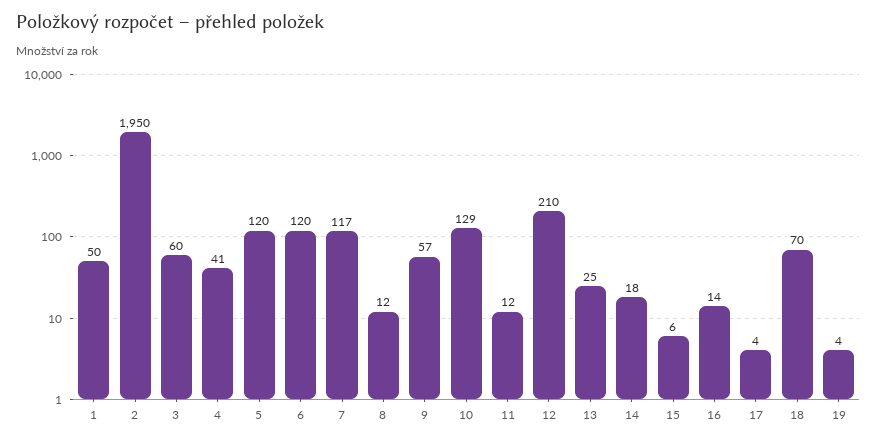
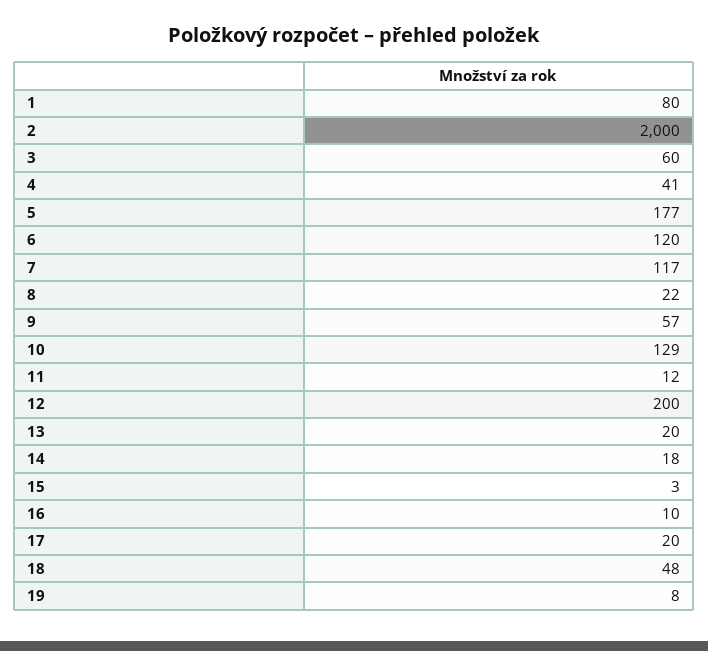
  {
-   "1": 50,
+   "1": 80,
-   "2": 1950,
+   "2": 2000,
    "3": 60,
    "4": 41,
-   "5": 120,
+   "5": 177,
    "6": 120,
    "7": 117,
-   "8": 12,
+   "8": 22,
    "9": 57,
    "10": 129,
    "11": 12,
-   "12": 210,
+   "12": 200,
-   "13": 25,
+   "13": 20,
    "14": 18,
-   "15": 6,
+   "15": 3,
-   "16": 14,
+   "16": 10,
-   "17": 4,
+   "17": 20,
-   "18": 70,
+   "18": 48,
-   "19": 4
+   "19": 8
  }

